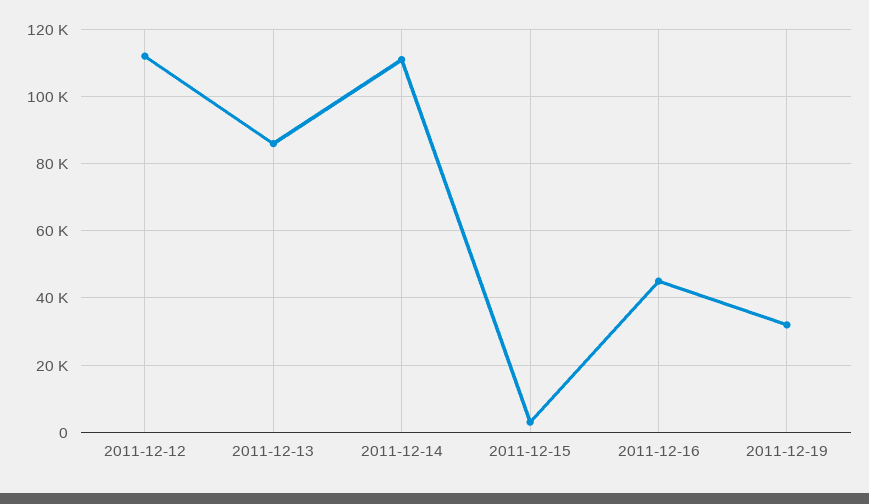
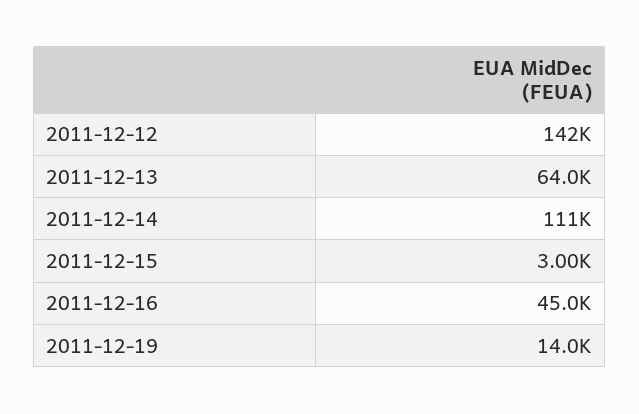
  {
-   "2011-12-12": 112000,
+   "2011-12-12": 142000,
-   "2011-12-13": 86000,
+   "2011-12-13": 64000,
    "2011-12-14": 111000,
    "2011-12-15": 3000,
    "2011-12-16": 45000,
-   "2011-12-19": 32000
+   "2011-12-19": 14000
  }

